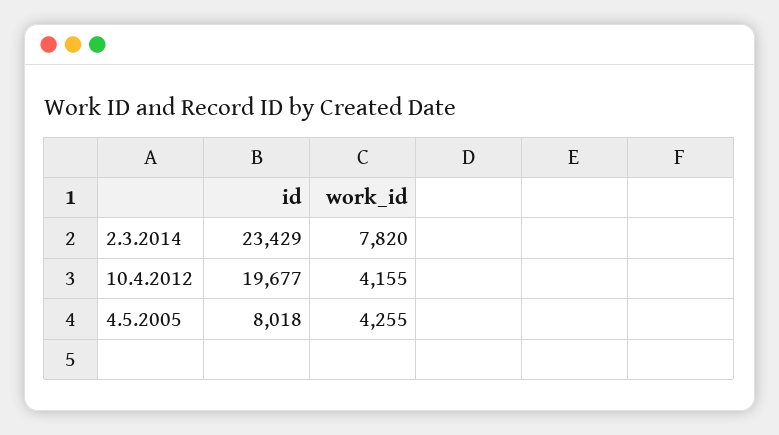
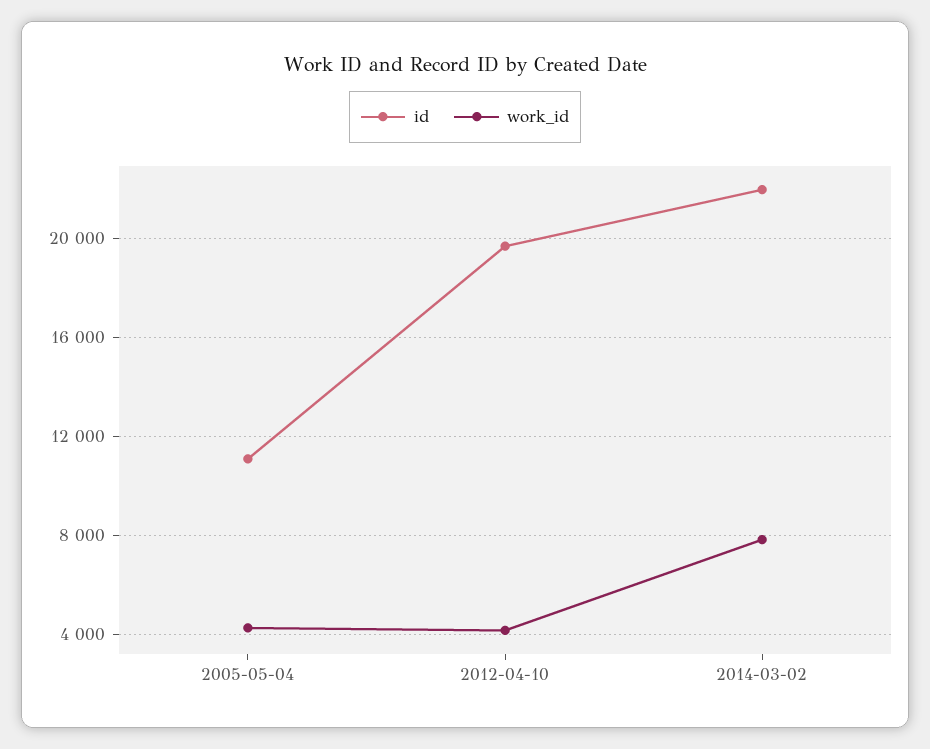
  {
    "id": {
-     "2.3.2014": 23429,
+     "2.3.2014": 22000,
      "10.4.2012": 19677,
-     "4.5.2005": 8018
+     "4.5.2005": 11000
    },
    "work_id": {
      "2.3.2014": 7820,
      "10.4.2012": 4155,
      "4.5.2005": 4255
    }
  }

